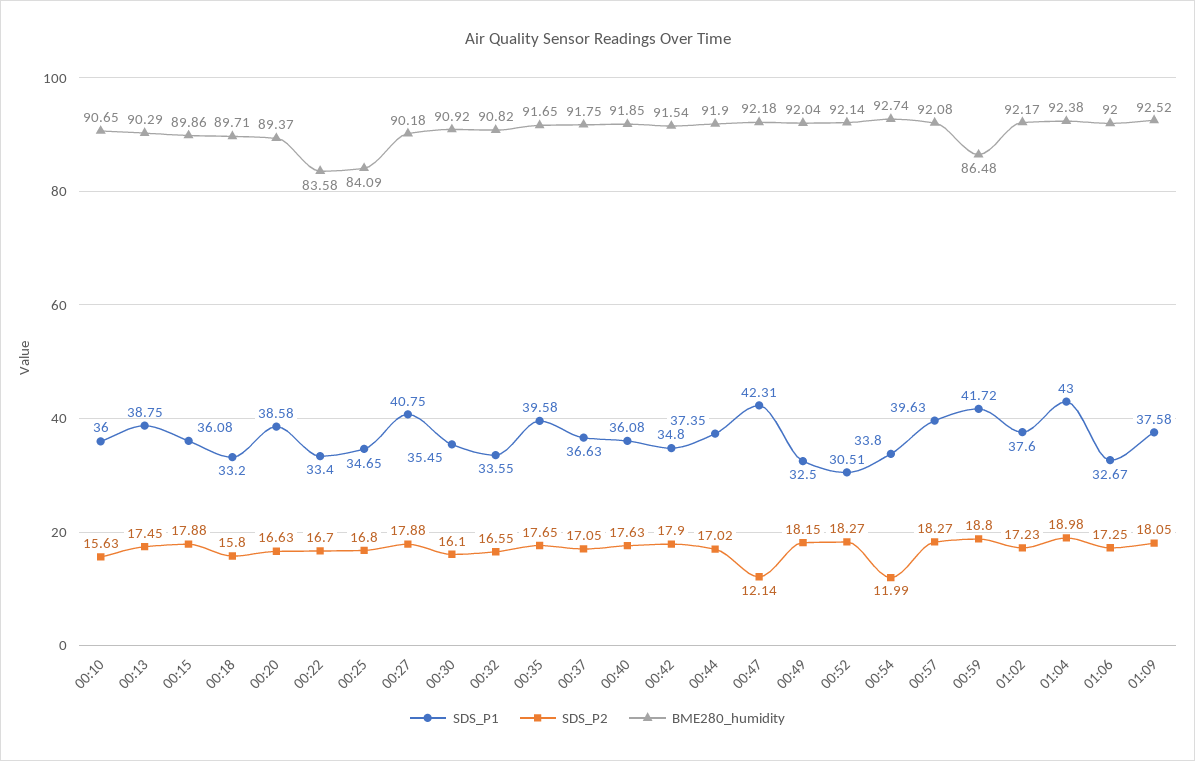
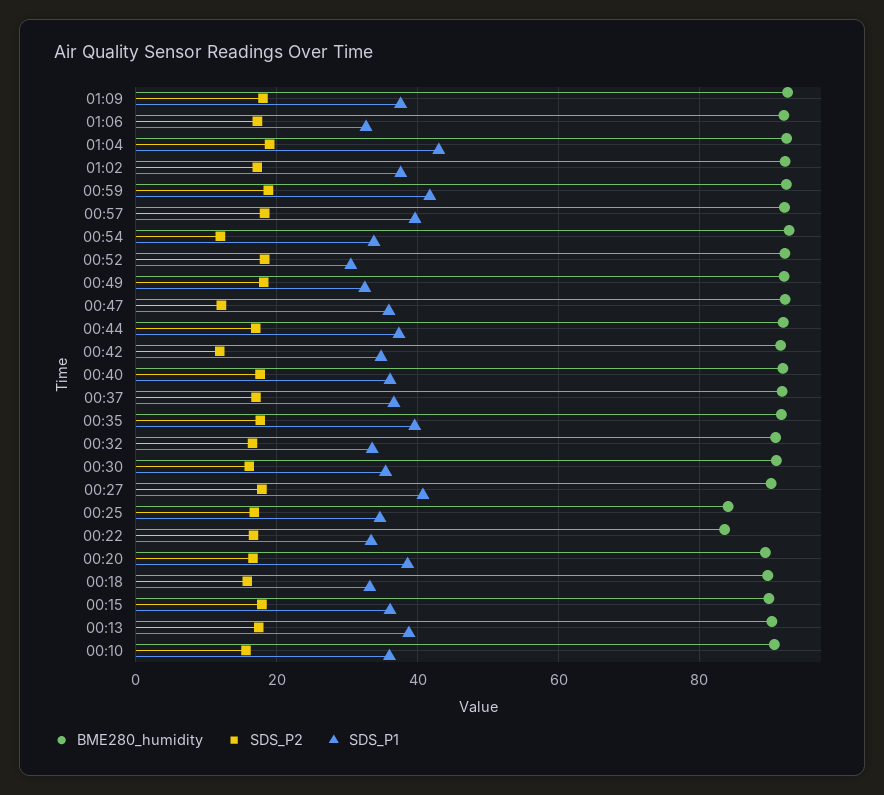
  {
    "SDS_P1": {
      "00:10": 36,
      "00:13": 38.75,
      "00:15": 36.08,
      "00:18": 33.2,
      "00:20": 38.58,
      "00:22": 33.4,
      "00:25": 34.65,
      "00:27": 40.75,
      "00:30": 35.45,
      "00:32": 33.55,
      "00:35": 39.58,
      "00:37": 36.63,
      "00:40": 36.08,
      "00:42": 34.8,
      "00:44": 37.35,
-     "00:47": 42.31,
+     "00:47": 36,
      "00:49": 32.5,
      "00:52": 30.51,
      "00:54": 33.8,
      "00:57": 39.63,
      "00:59": 41.72,
      "01:02": 37.6,
      "01:04": 43,
      "01:06": 32.67,
      "01:09": 37.58
    },
    "SDS_P2": {
      "00:10": 15.63,
      "00:13": 17.45,
      "00:15": 17.88,
      "00:18": 15.8,
      "00:20": 16.63,
      "00:22": 16.7,
      "00:25": 16.8,
      "00:27": 17.88,
      "00:30": 16.1,
      "00:32": 16.55,
      "00:35": 17.65,
      "00:37": 17.05,
      "00:40": 17.63,
-     "00:42": 17.9,
+     "00:42": 12,
      "00:44": 17.02,
      "00:47": 12.14,
      "00:49": 18.15,
      "00:52": 18.27,
      "00:54": 11.99,
      "00:57": 18.27,
      "00:59": 18.8,
      "01:02": 17.23,
      "01:04": 18.98,
      "01:06": 17.25,
      "01:09": 18.05
    },
    "BME280_humidity": {
      "00:10": 90.65,
      "00:13": 90.29,
      "00:15": 89.86,
      "00:18": 89.71,
      "00:20": 89.37,
      "00:22": 83.58,
      "00:25": 84.09,
      "00:27": 90.18,
      "00:30": 90.92,
      "00:32": 90.82,
      "00:35": 91.65,
      "00:37": 91.75,
      "00:40": 91.85,
      "00:42": 91.54,
      "00:44": 91.9,
      "00:47": 92.18,
      "00:49": 92.04,
      "00:52": 92.14,
      "00:54": 92.74,
      "00:57": 92.08,
-     "00:59": 86.48,
+     "00:59": 92,
      "01:02": 92.17,
      "01:04": 92.38,
      "01:06": 92,
      "01:09": 92.52
    }
  }

